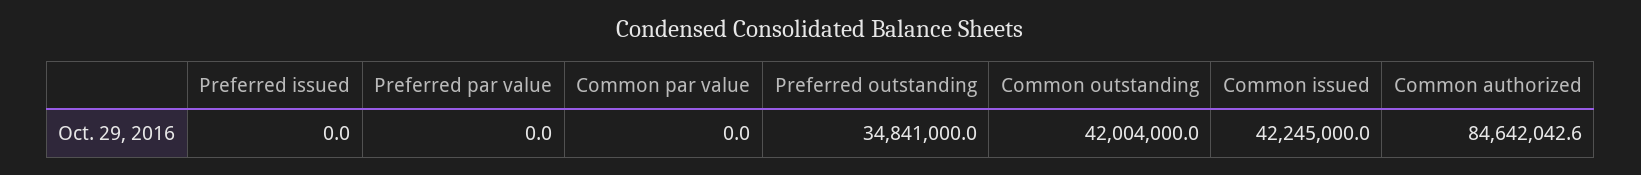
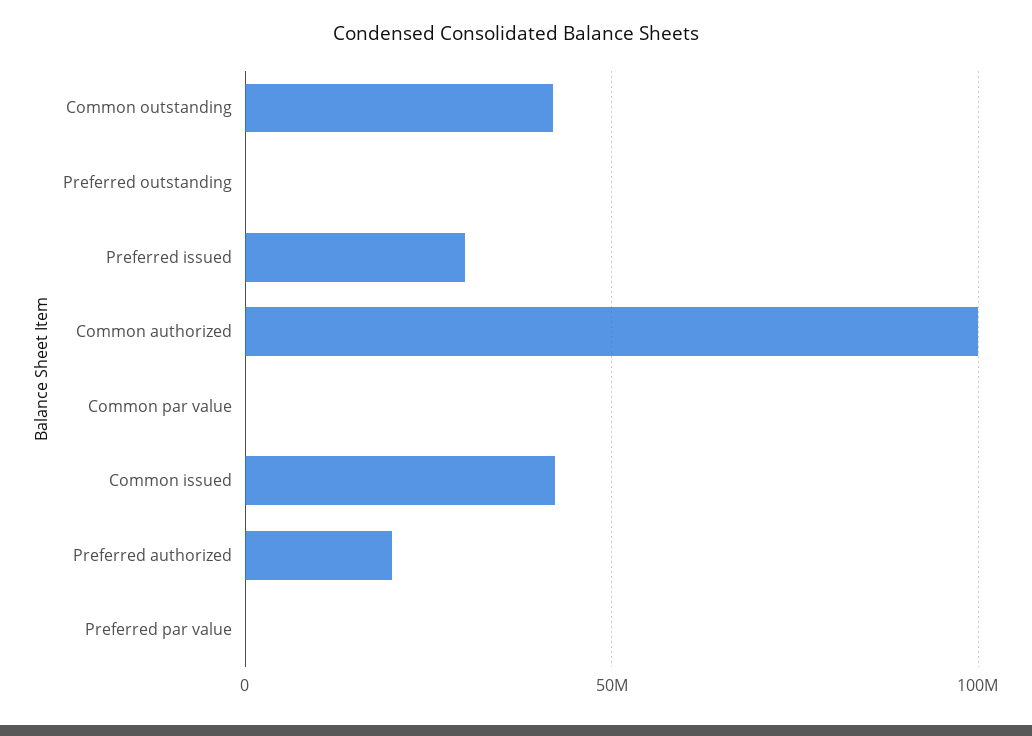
  {
-   "Preferred issued": 0,
+   "Preferred issued": 30000000,
    "Preferred par value": 0,
    "Common par value": 0,
-   "Preferred outstanding": 34841000,
+   "Preferred outstanding": 0,
    "Common outstanding": 42004000,
    "Common issued": 42245000,
-   "Common authorized": 84642042.6
+   "Common authorized": 100000000,
+   "Preferred authorized": 20000000
  }

